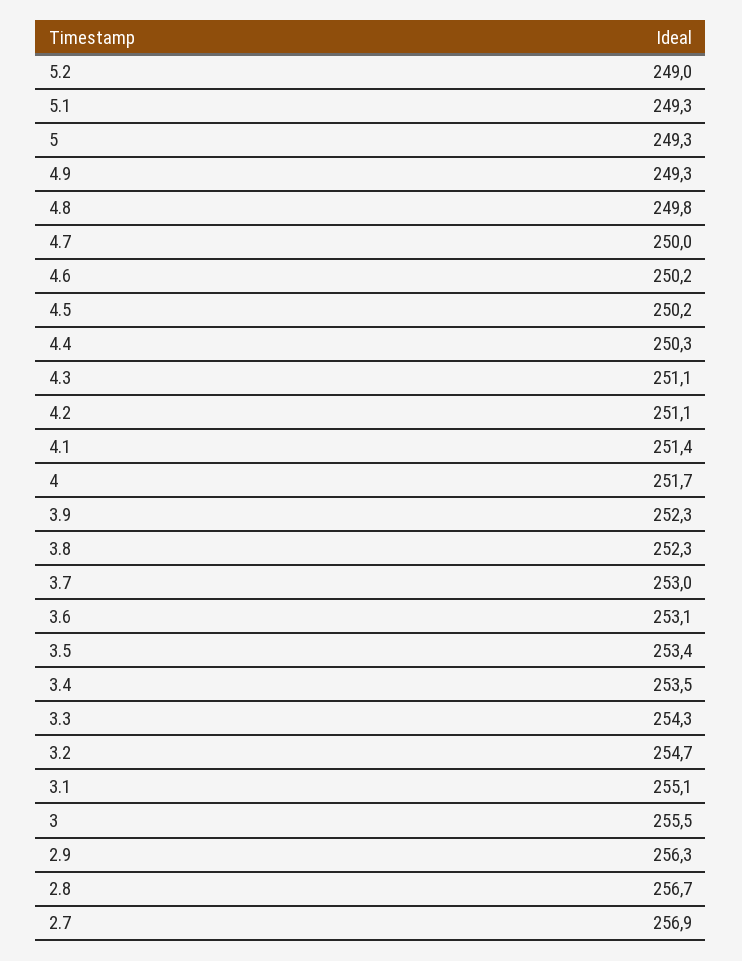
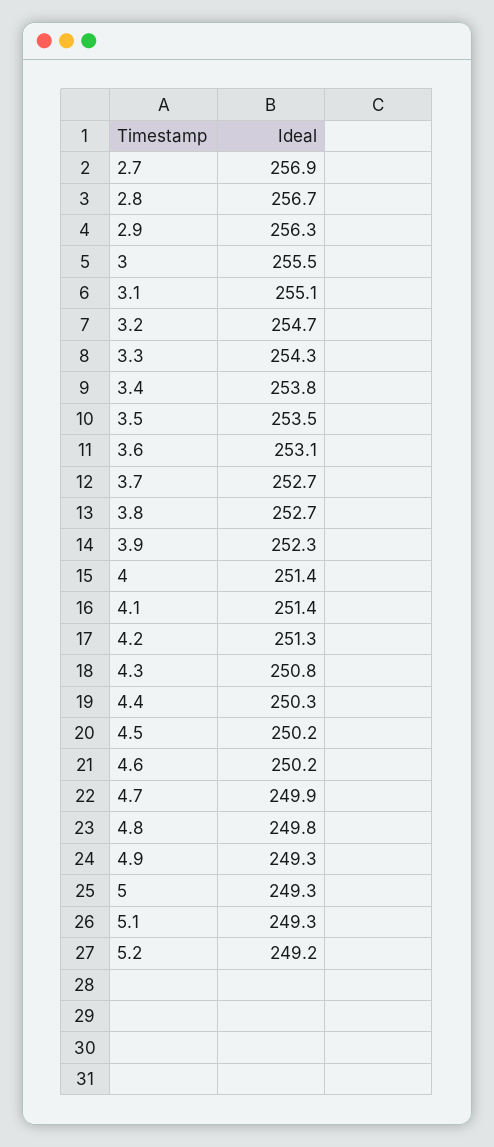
  {
-   "5.2": 249,
+   "5.2": 249.2,
    "5.1": 249.3,
    "5": 249.3,
    "4.9": 249.3,
    "4.8": 249.8,
-   "4.7": 250,
+   "4.7": 249.9,
    "4.6": 250.2,
    "4.5": 250.2,
    "4.4": 250.3,
-   "4.3": 251.1,
+   "4.3": 250.8,
-   "4.2": 251.1,
+   "4.2": 251.3,
    "4.1": 251.4,
-   "4": 251.7,
+   "4": 251.4,
    "3.9": 252.3,
-   "3.8": 252.3,
+   "3.8": 252.7,
-   "3.7": 253,
+   "3.7": 252.7,
    "3.6": 253.1,
-   "3.5": 253.4,
+   "3.5": 253.5,
-   "3.4": 253.5,
+   "3.4": 253.8,
    "3.3": 254.3,
    "3.2": 254.7,
    "3.1": 255.1,
    "3": 255.5,
    "2.9": 256.3,
    "2.8": 256.7,
    "2.7": 256.9
  }

